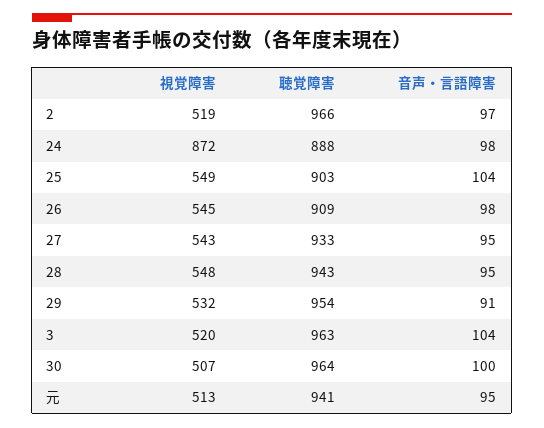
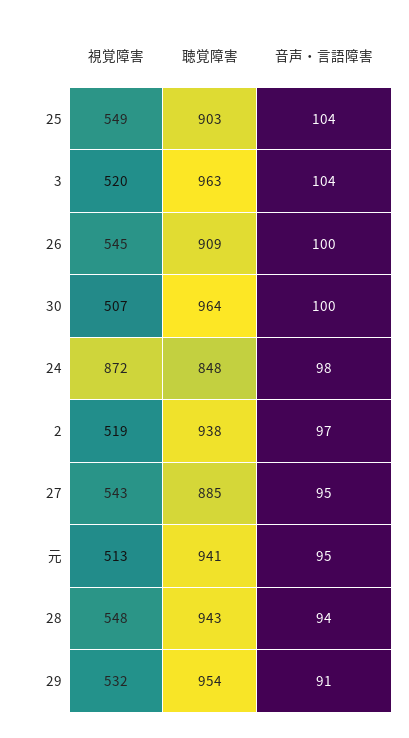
  {
    "視覚障害": {
      "2": 519,
      "24": 872,
      "25": 549,
      "26": 545,
      "27": 543,
      "28": 548,
      "29": 532,
      "3": 520,
      "30": 507,
      "元": 513
    },
    "聴覚障害": {
-     "2": 966,
+     "2": 938,
-     "24": 888,
+     "24": 848,
      "25": 903,
      "26": 909,
-     "27": 933,
+     "27": 885,
      "28": 943,
      "29": 954,
      "3": 963,
      "30": 964,
      "元": 941
    },
    "音声・言語障害": {
      "2": 97,
      "24": 98,
      "25": 104,
-     "26": 98,
+     "26": 100,
      "27": 95,
-     "28": 95,
+     "28": 94,
      "29": 91,
      "3": 104,
      "30": 100,
      "元": 95
    }
  }

